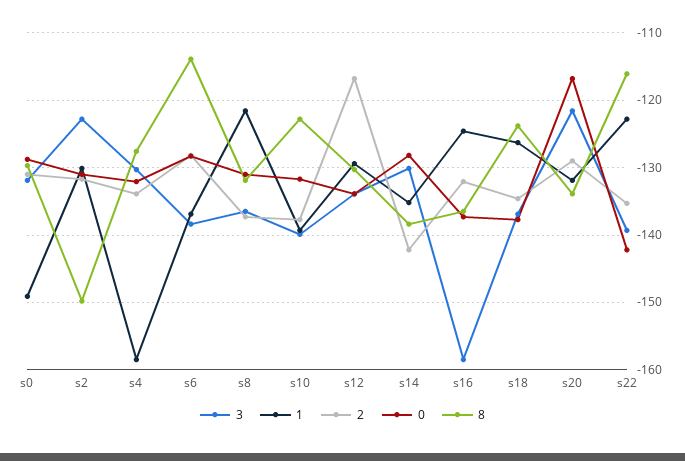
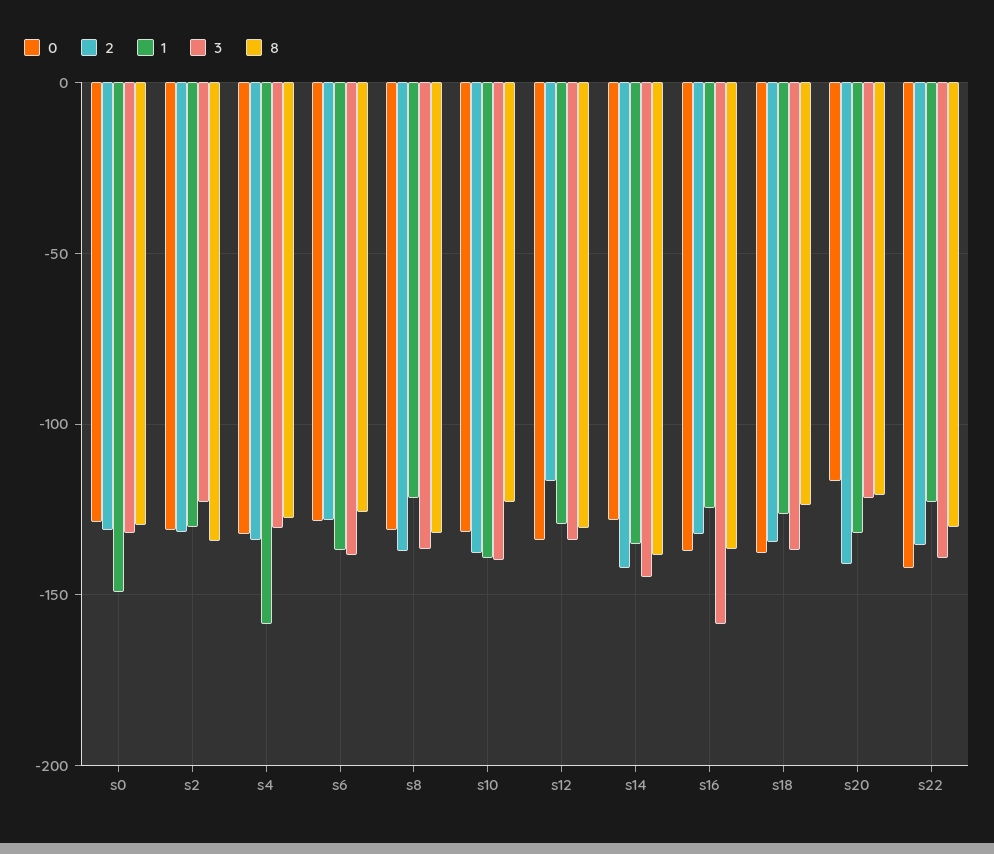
  {
    "3": {
      "s0": -132,
      "s2": -123,
      "s4": -130,
      "s6": -138,
      "s8": -137,
      "s10": -140,
      "s12": -134,
-     "s14": -130,
+     "s14": -145,
      "s16": -159,
      "s18": -137,
      "s20": -122,
      "s22": -139
    },
    "1": {
      "s0": -149,
      "s2": -130,
      "s4": -159,
      "s6": -137,
      "s8": -122,
      "s10": -139,
      "s12": -129,
      "s14": -135,
      "s16": -125,
      "s18": -126,
      "s20": -132,
      "s22": -123
    },
    "2": {
      "s0": -131,
      "s2": -132,
      "s4": -134,
      "s6": -128,
      "s8": -137,
      "s10": -138,
      "s12": -117,
      "s14": -142,
      "s16": -132,
      "s18": -135,
-     "s20": -129,
+     "s20": -140,
      "s22": -135
    },
    "0": {
      "s0": -129,
      "s2": -131,
      "s4": -132,
      "s6": -128,
      "s8": -131,
      "s10": -132,
      "s12": -134,
      "s14": -128,
      "s16": -137,
      "s18": -138,
      "s20": -117,
      "s22": -142
    },
    "8": {
      "s0": -130,
-     "s2": -150,
+     "s2": -135,
      "s4": -128,
-     "s6": -114,
+     "s6": -125,
      "s8": -132,
      "s10": -123,
      "s12": -130,
      "s14": -138,
      "s16": -137,
      "s18": -124,
-     "s20": -134,
+     "s20": -120,
-     "s22": -116
+     "s22": -130
    }
  }

